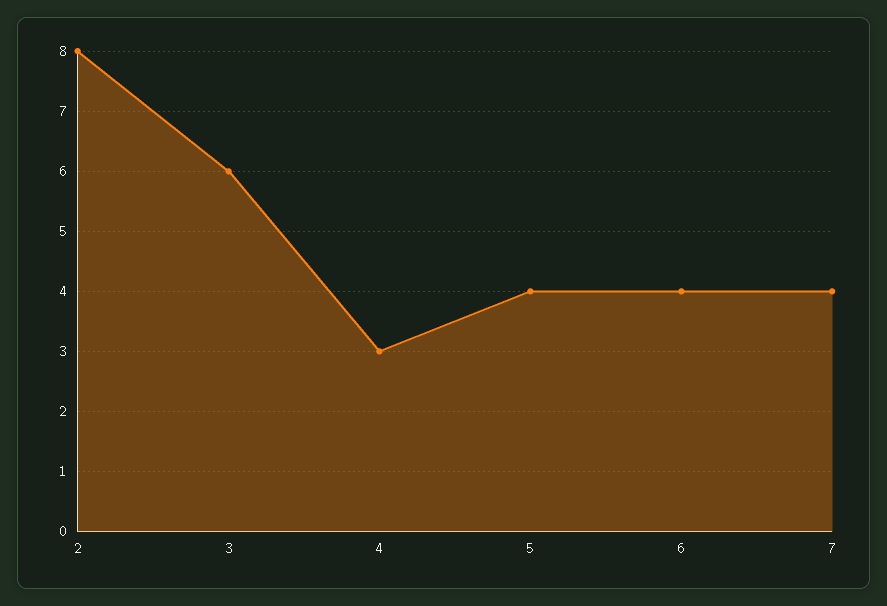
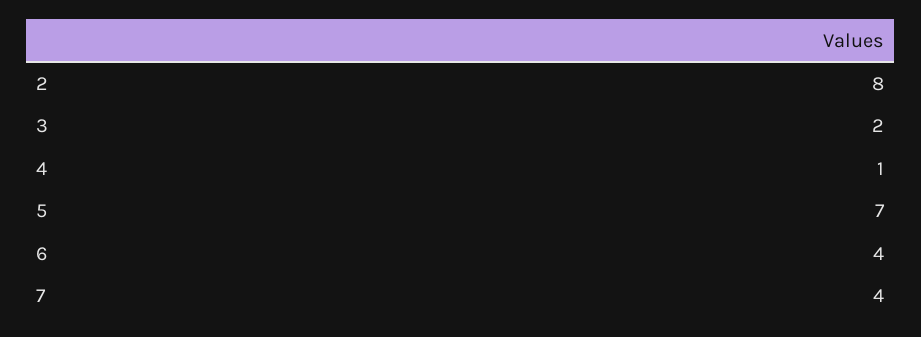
  {
    "2": 8,
-   "3": 6,
+   "3": 2,
-   "4": 3,
+   "4": 1,
-   "5": 4,
+   "5": 7,
    "6": 4,
    "7": 4
  }

